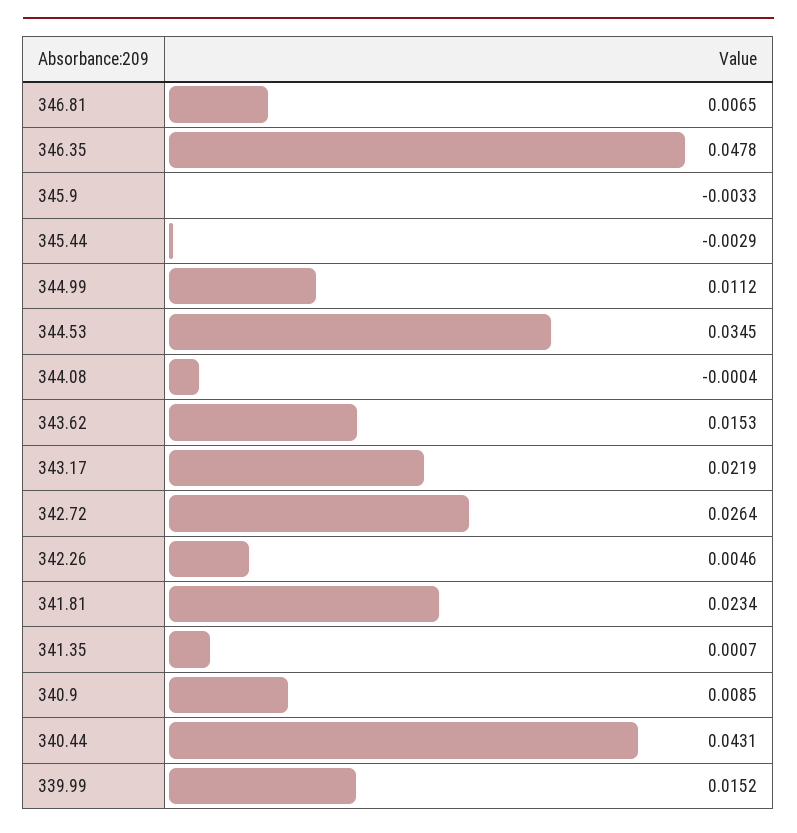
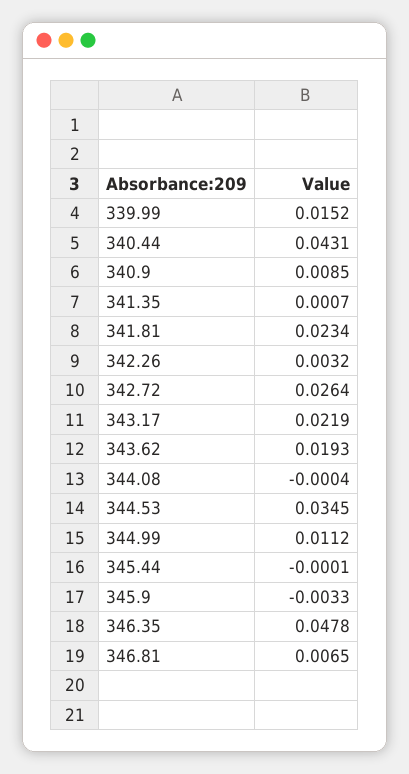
  {
    "346.81": 0.0065,
    "346.35": 0.0478,
    "345.9": -0.0033,
-   "345.44": -0.0029,
+   "345.44": -0.0001,
    "344.99": 0.0112,
    "344.53": 0.0345,
    "344.08": -0.0004,
-   "343.62": 0.0153,
+   "343.62": 0.0193,
    "343.17": 0.0219,
    "342.72": 0.0264,
-   "342.26": 0.0046,
+   "342.26": 0.0032,
    "341.81": 0.0234,
    "341.35": 0.0007,
    "340.9": 0.0085,
    "340.44": 0.0431,
    "339.99": 0.0152
  }

